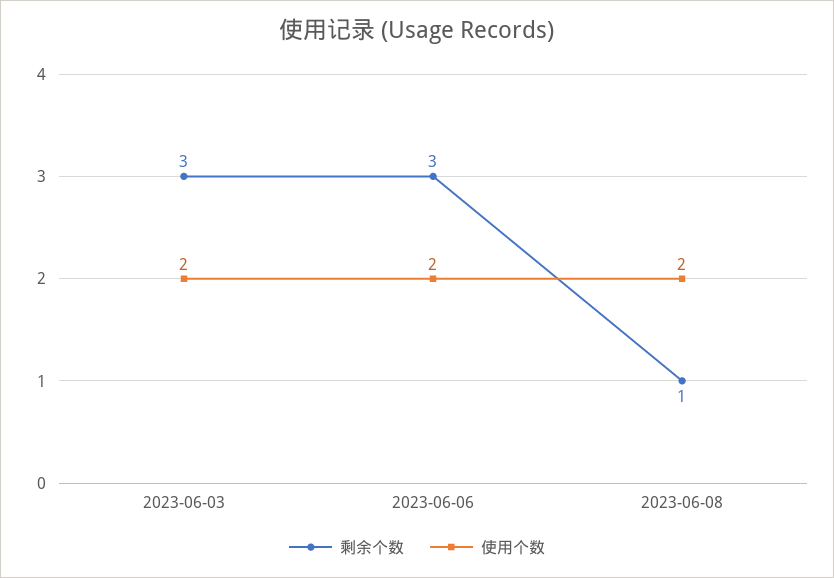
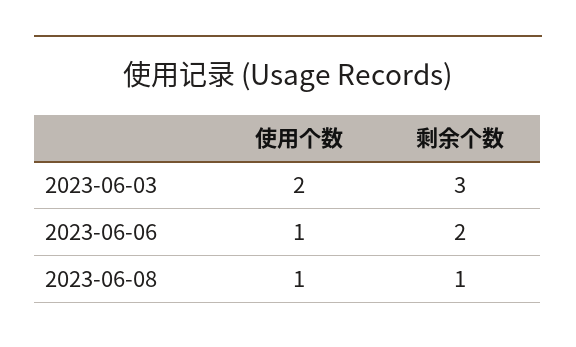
  {
    "剩余个数": {
      "2023-06-03": 3,
-     "2023-06-06": 3,
+     "2023-06-06": 2,
      "2023-06-08": 1
    },
    "使用个数": {
      "2023-06-03": 2,
-     "2023-06-06": 2,
+     "2023-06-06": 1,
-     "2023-06-08": 2
+     "2023-06-08": 1
    }
  }

